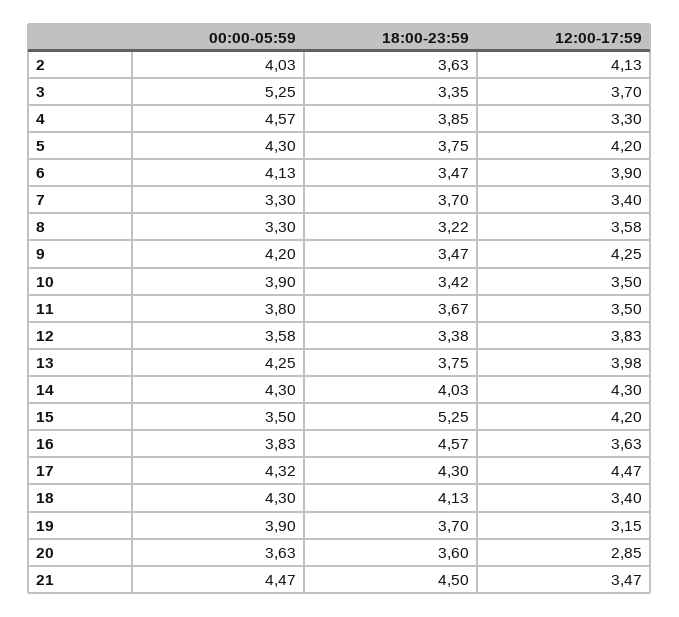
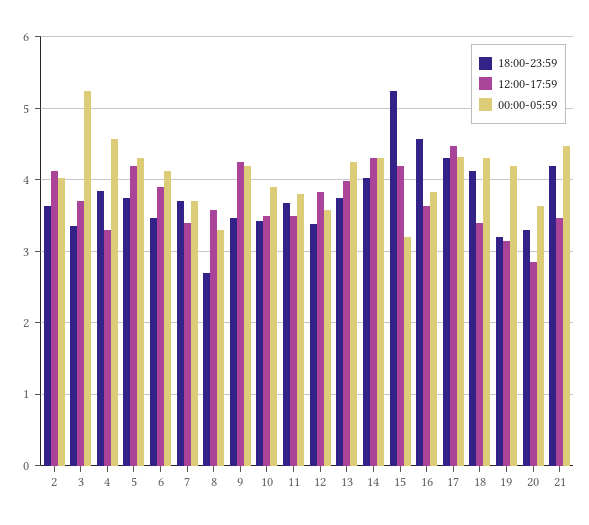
  {
    "00:00-05:59": {
      "2": 4.03,
      "3": 5.25,
      "4": 4.57,
      "5": 4.3,
      "6": 4.13,
-     "7": 3.3,
+     "7": 3.7,
      "8": 3.3,
      "9": 4.2,
      "10": 3.9,
      "11": 3.8,
      "12": 3.58,
      "13": 4.25,
      "14": 4.3,
-     "15": 3.5,
+     "15": 3.2,
      "16": 3.83,
      "17": 4.32,
      "18": 4.3,
-     "19": 3.9,
+     "19": 4.2,
      "20": 3.63,
      "21": 4.47
    },
    "18:00-23:59": {
      "2": 3.63,
      "3": 3.35,
      "4": 3.85,
      "5": 3.75,
      "6": 3.47,
      "7": 3.7,
-     "8": 3.22,
+     "8": 2.7,
      "9": 3.47,
      "10": 3.42,
      "11": 3.67,
      "12": 3.38,
      "13": 3.75,
      "14": 4.03,
      "15": 5.25,
      "16": 4.57,
      "17": 4.3,
      "18": 4.13,
-     "19": 3.7,
+     "19": 3.2,
-     "20": 3.6,
+     "20": 3.3,
-     "21": 4.5
+     "21": 4.2
    },
    "12:00-17:59": {
      "2": 4.13,
      "3": 3.7,
      "4": 3.3,
      "5": 4.2,
      "6": 3.9,
      "7": 3.4,
      "8": 3.58,
      "9": 4.25,
      "10": 3.5,
      "11": 3.5,
      "12": 3.83,
      "13": 3.98,
      "14": 4.3,
      "15": 4.2,
      "16": 3.63,
      "17": 4.47,
      "18": 3.4,
      "19": 3.15,
      "20": 2.85,
      "21": 3.47
    }
  }

